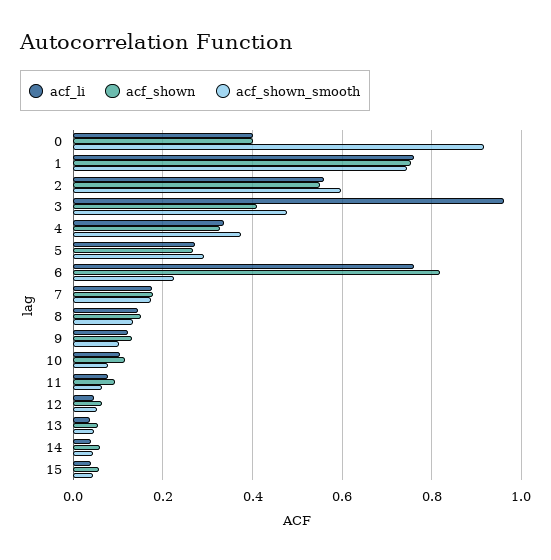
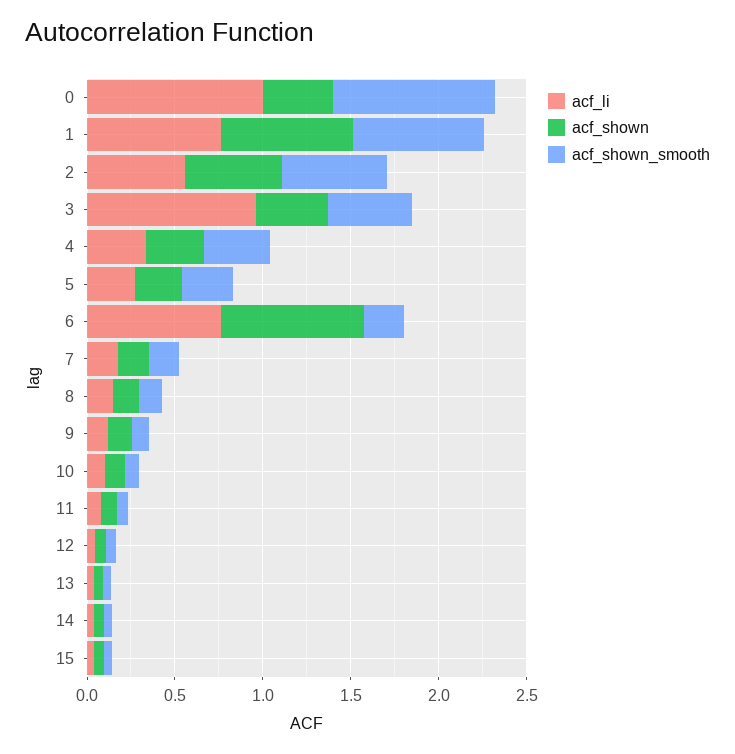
  {
    "acf_li": {
-     "0": 0.4,
+     "0": 1,
      "1": 0.76,
      "2": 0.56,
      "3": 0.96,
      "4": 0.34,
      "5": 0.28,
      "6": 0.76,
      "7": 0.18,
      "8": 0.14,
      "9": 0.12,
      "10": 0.1,
      "11": 0.08,
      "12": 0.04,
      "13": 0.04,
      "14": 0.04,
      "15": 0.04
    },
    "acf_shown": {
      "0": 0.4,
      "1": 0.76,
      "2": 0.56,
      "3": 0.42,
      "4": 0.32,
      "5": 0.26,
      "6": 0.82,
      "7": 0.18,
      "8": 0.16,
      "9": 0.14,
      "10": 0.12,
      "11": 0.1,
      "12": 0.06,
      "13": 0.06,
      "14": 0.06,
      "15": 0.06
    },
    "acf_shown_smooth": {
      "0": 0.92,
      "1": 0.74,
      "2": 0.6,
      "3": 0.48,
      "4": 0.38,
      "5": 0.3,
      "6": 0.22,
      "7": 0.18,
      "8": 0.14,
      "9": 0.1,
      "10": 0.08,
      "11": 0.06,
      "12": 0.06,
      "13": 0.04,
      "14": 0.04,
      "15": 0.04
    }
  }

